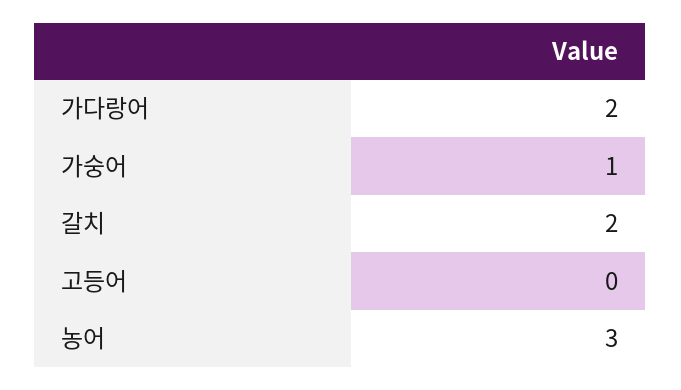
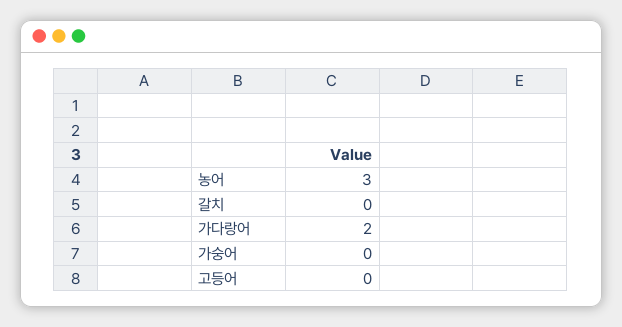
  {
    "가다랑어": 2,
-   "가숭어": 1,
+   "가숭어": 0,
-   "갈치": 2,
+   "갈치": 0,
    "고등어": 0,
    "농어": 3
  }

